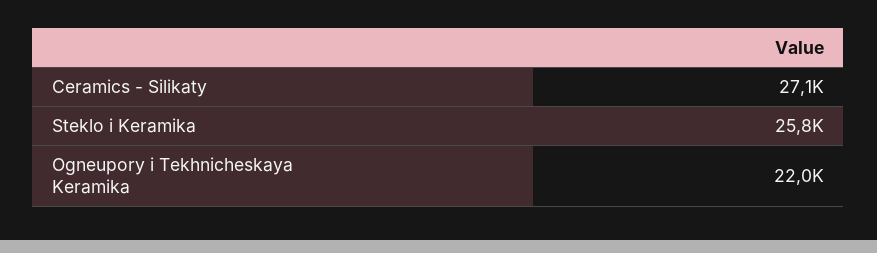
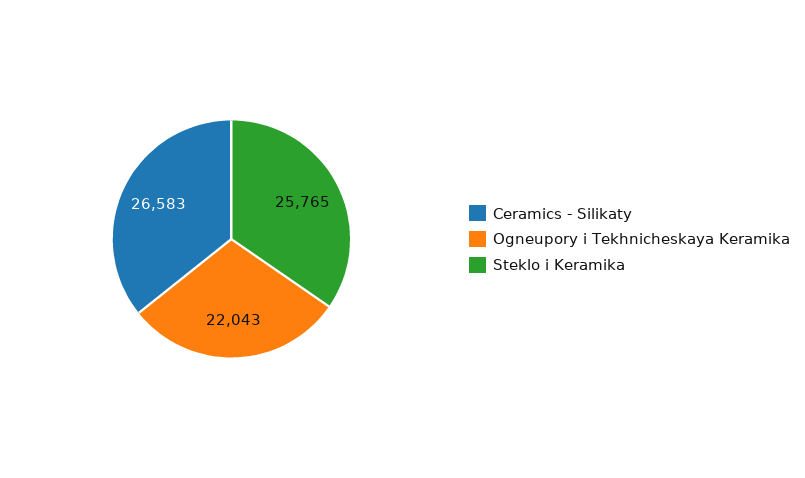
  {
-   "Ceramics - Silikaty": 27100,
+   "Ceramics - Silikaty": 26583,
    "Steklo i Keramika": 25765,
    "Ogneupory i Tekhnicheskaya Keramika": 22043
  }

